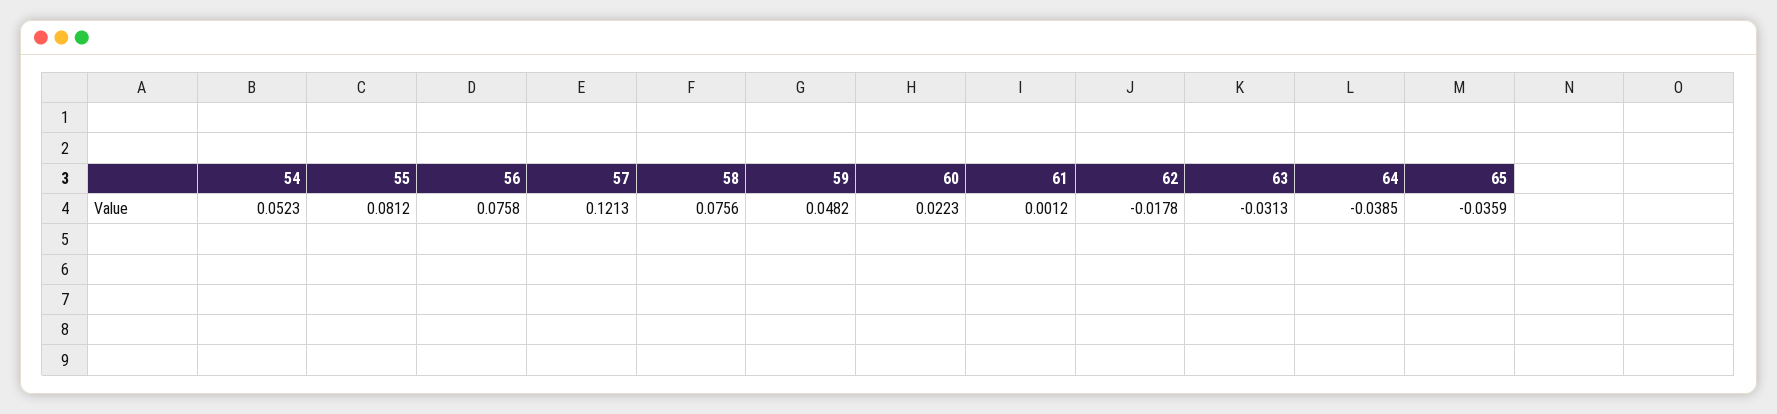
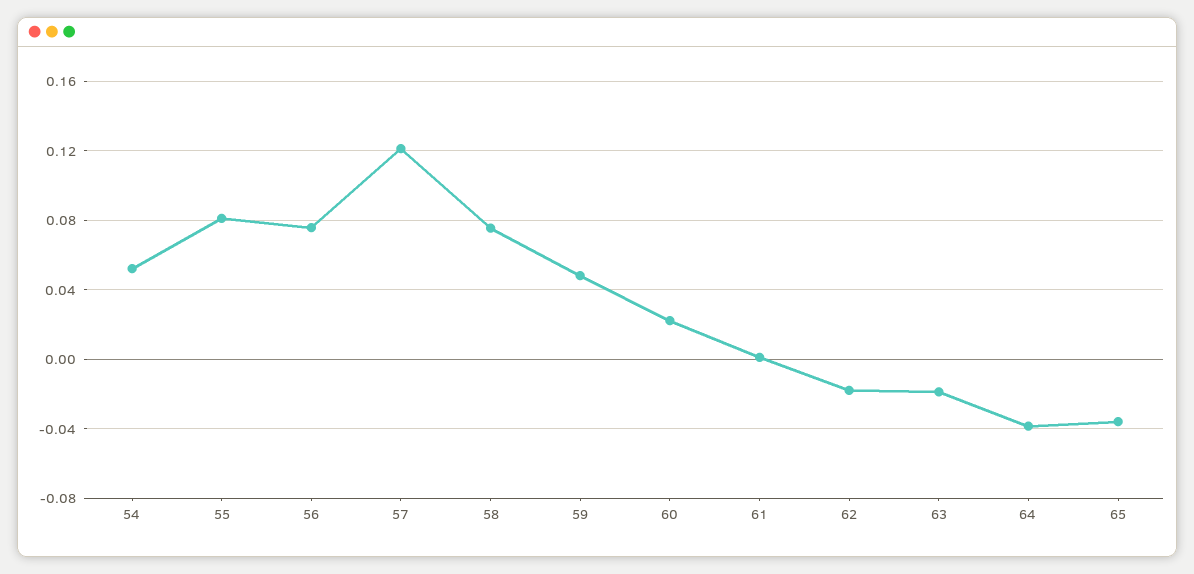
  {
    "54": 0.0523,
    "55": 0.0812,
    "56": 0.0758,
    "57": 0.1213,
    "58": 0.0756,
    "59": 0.0482,
    "60": 0.0223,
    "61": 0.0012,
    "62": -0.0178,
-   "63": -0.0313,
+   "63": -0.02,
    "64": -0.0385,
    "65": -0.0359
  }

